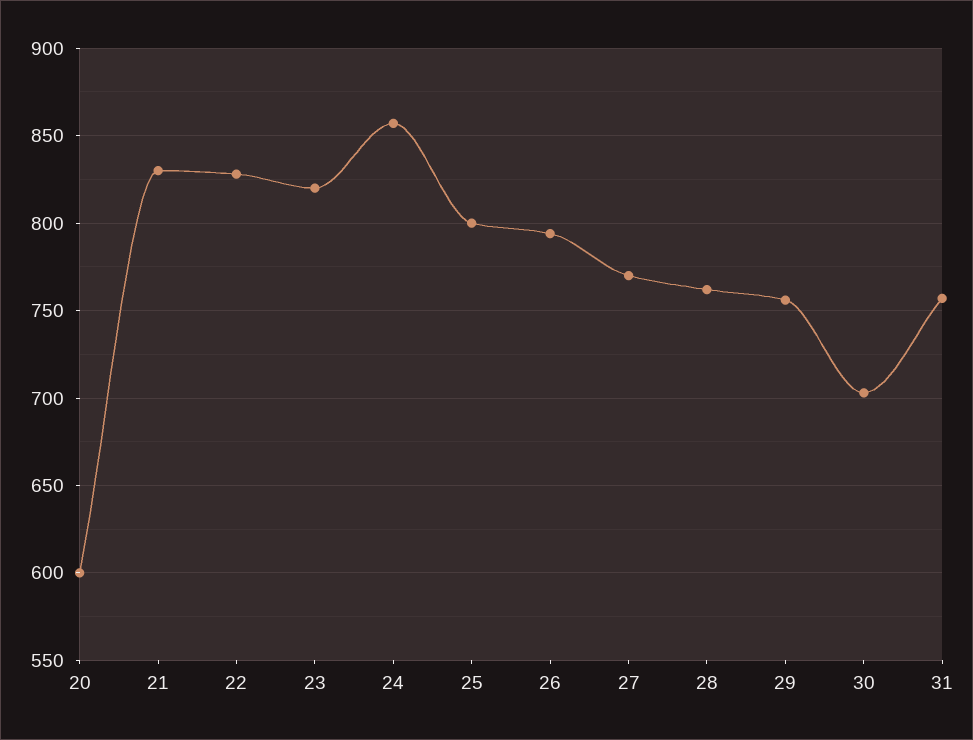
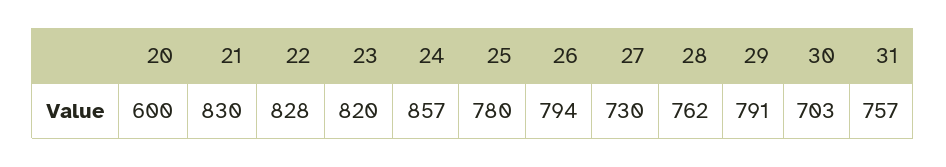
  {
    "20": 600,
    "21": 830,
    "22": 828,
    "23": 820,
    "24": 857,
-   "25": 800,
+   "25": 780,
    "26": 794,
-   "27": 770,
+   "27": 730,
    "28": 762,
-   "29": 755,
+   "29": 791,
    "30": 703,
    "31": 757
  }

